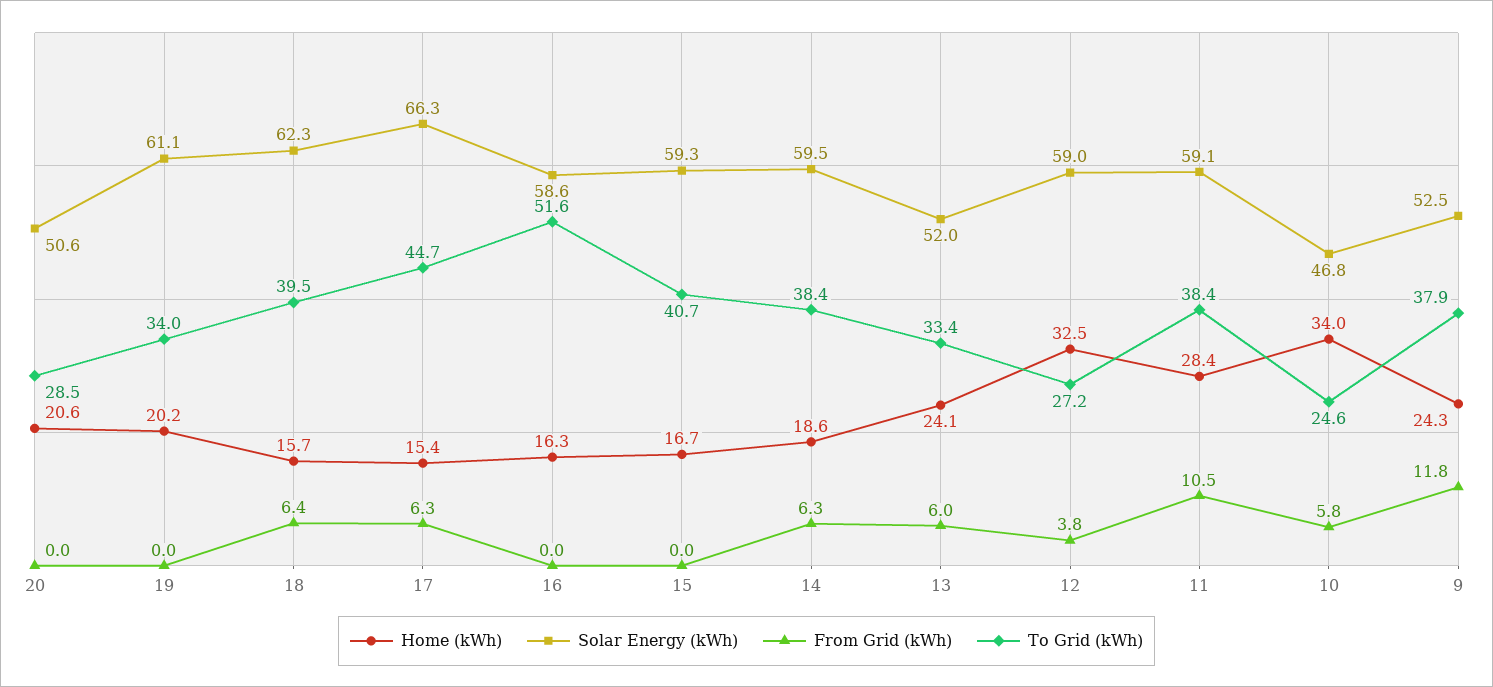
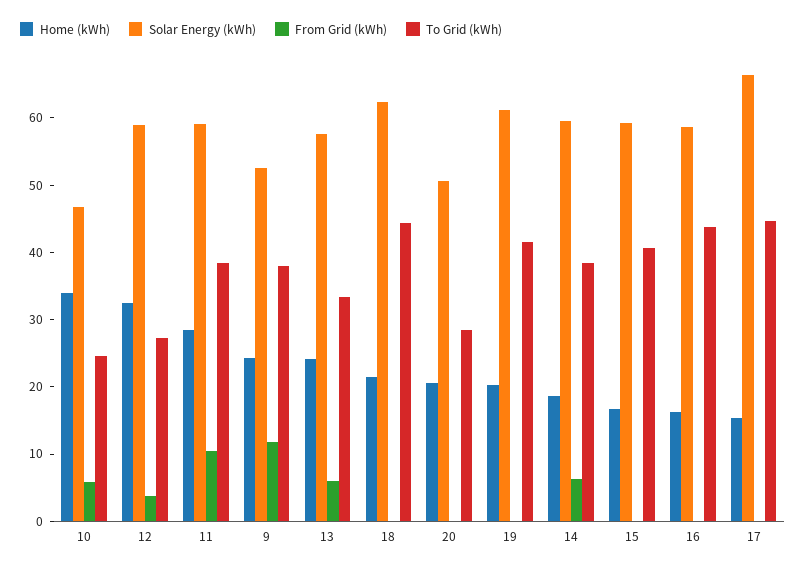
  {
    "Home (kWh)": {
      "20": 20.6,
      "19": 20.2,
-     "18": 15.7,
+     "18": 22,
      "17": 15.4,
      "16": 16.3,
      "15": 16.7,
      "14": 18.6,
      "13": 24.1,
      "12": 32.5,
      "11": 28.4,
      "10": 34,
      "9": 24.3
    },
    "Solar Energy (kWh)": {
      "20": 50.6,
      "19": 61.1,
      "18": 62.3,
      "17": 66.3,
      "16": 58.6,
      "15": 59.3,
      "14": 59.5,
-     "13": 52,
+     "13": 58,
      "12": 59,
      "11": 59.1,
      "10": 46.8,
      "9": 52.5
    },
    "From Grid (kWh)": {
      "20": 0,
      "19": 0,
-     "18": 6.4,
+     "18": 0,
-     "17": 6.3,
+     "17": 0,
      "16": 0,
      "15": 0,
      "14": 6.3,
      "13": 6,
      "12": 3.8,
      "11": 10.5,
      "10": 5.8,
      "9": 11.8
    },
    "To Grid (kWh)": {
      "20": 28.5,
-     "19": 34,
+     "19": 42,
-     "18": 39.5,
+     "18": 44,
      "17": 44.7,
-     "16": 51.6,
+     "16": 44,
      "15": 40.7,
      "14": 38.4,
      "13": 33.4,
      "12": 27.2,
      "11": 38.4,
      "10": 24.6,
      "9": 37.9
    }
  }

